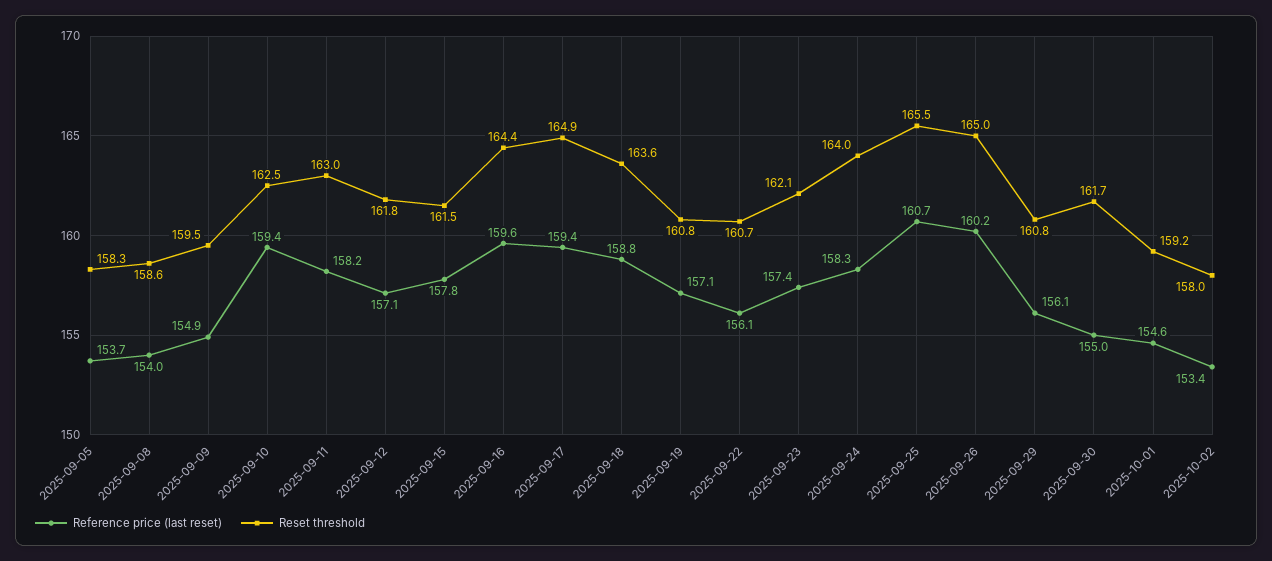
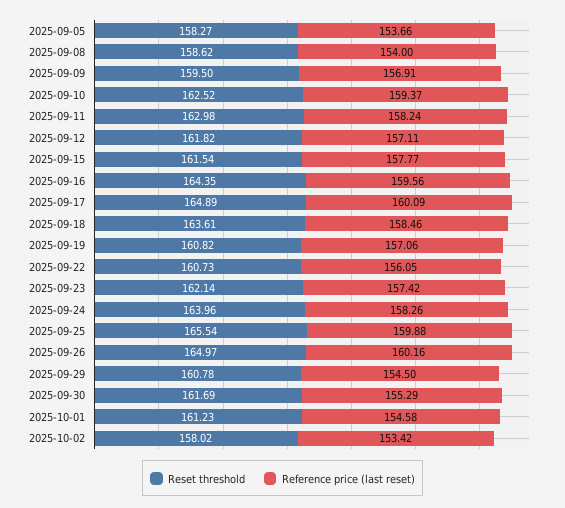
  {
    "Reference price (last reset)": {
      "2025-09-05": 153.66,
      "2025-09-08": 154,
-     "2025-09-09": 154.9,
+     "2025-09-09": 156.91,
      "2025-09-10": 159.37,
      "2025-09-11": 158.24,
      "2025-09-12": 157.11,
      "2025-09-15": 157.77,
      "2025-09-16": 159.56,
-     "2025-09-17": 159.4,
+     "2025-09-17": 160.09,
-     "2025-09-18": 158.8,
+     "2025-09-18": 158.46,
      "2025-09-19": 157.06,
      "2025-09-22": 156.05,
      "2025-09-23": 157.42,
      "2025-09-24": 158.26,
-     "2025-09-25": 160.7,
+     "2025-09-25": 159.88,
      "2025-09-26": 160.16,
-     "2025-09-29": 156.1,
+     "2025-09-29": 154.5,
-     "2025-09-30": 155,
+     "2025-09-30": 155.29,
      "2025-10-01": 154.58,
      "2025-10-02": 153.42
    },
    "Reset threshold": {
      "2025-09-05": 158.27,
      "2025-09-08": 158.62,
      "2025-09-09": 159.5,
      "2025-09-10": 162.52,
      "2025-09-11": 162.98,
      "2025-09-12": 161.82,
      "2025-09-15": 161.54,
      "2025-09-16": 164.35,
      "2025-09-17": 164.89,
      "2025-09-18": 163.61,
      "2025-09-19": 160.82,
      "2025-09-22": 160.73,
      "2025-09-23": 162.14,
      "2025-09-24": 163.96,
      "2025-09-25": 165.54,
      "2025-09-26": 164.97,
      "2025-09-29": 160.78,
      "2025-09-30": 161.69,
-     "2025-10-01": 159.2,
+     "2025-10-01": 161.23,
      "2025-10-02": 158.02
    }
  }

